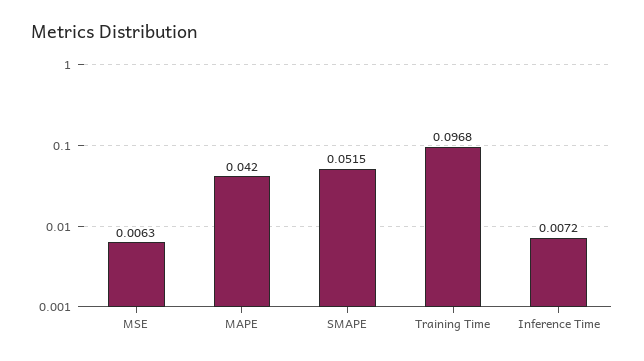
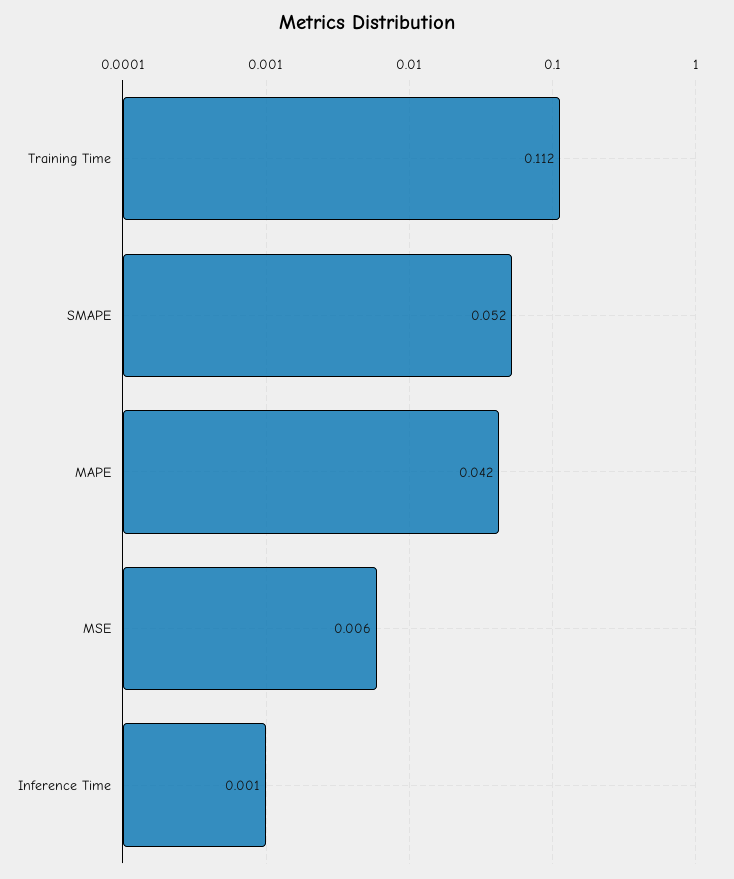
  {
    "MSE": 0.0063,
    "MAPE": 0.042,
    "SMAPE": 0.0515,
-   "Training Time": 0.0968,
+   "Training Time": 0.112,
-   "Inference Time": 0.0072
+   "Inference Time": 0.001
  }

